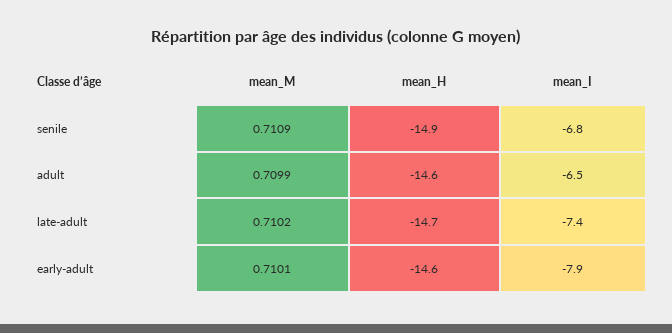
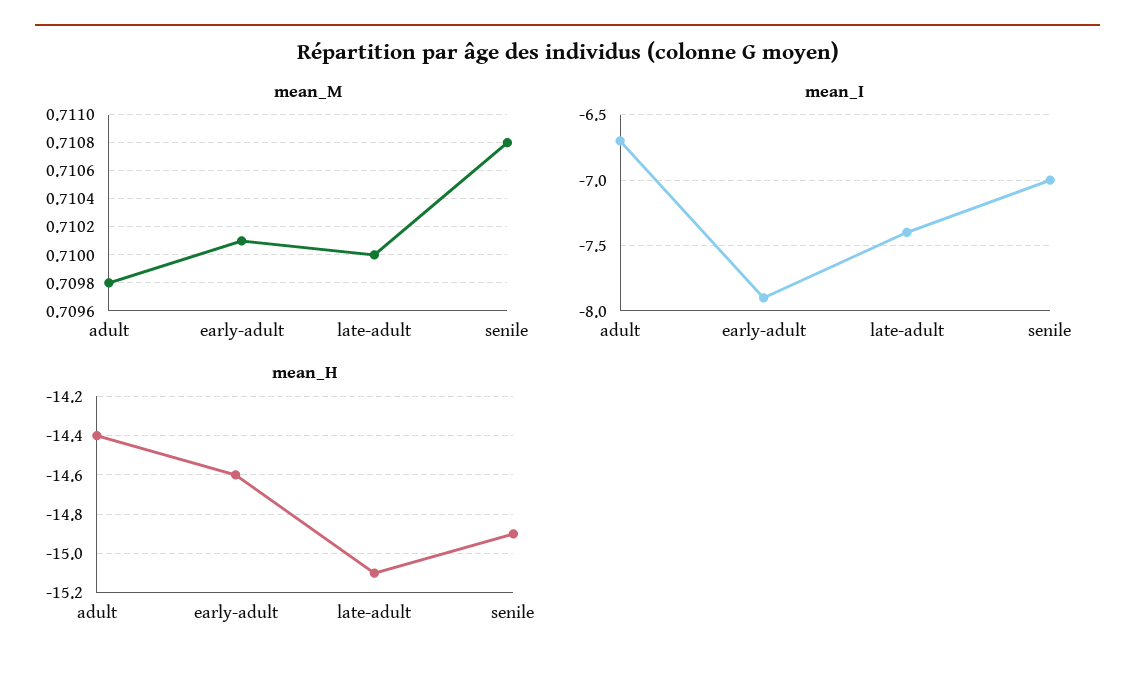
  {
    "mean_M": {
-     "senile": 0.7109,
+     "senile": 0.7108,
-     "adult": 0.7099,
+     "adult": 0.7098,
-     "late-adult": 0.7102,
+     "late-adult": 0.71,
      "early-adult": 0.7101
    },
    "mean_H": {
      "senile": -14.9,
-     "adult": -14.6,
+     "adult": -14.4,
-     "late-adult": -14.7,
+     "late-adult": -15.1,
      "early-adult": -14.6
    },
    "mean_I": {
-     "senile": -6.8,
+     "senile": -7,
-     "adult": -6.5,
+     "adult": -6.7,
      "late-adult": -7.4,
      "early-adult": -7.9
    }
  }

